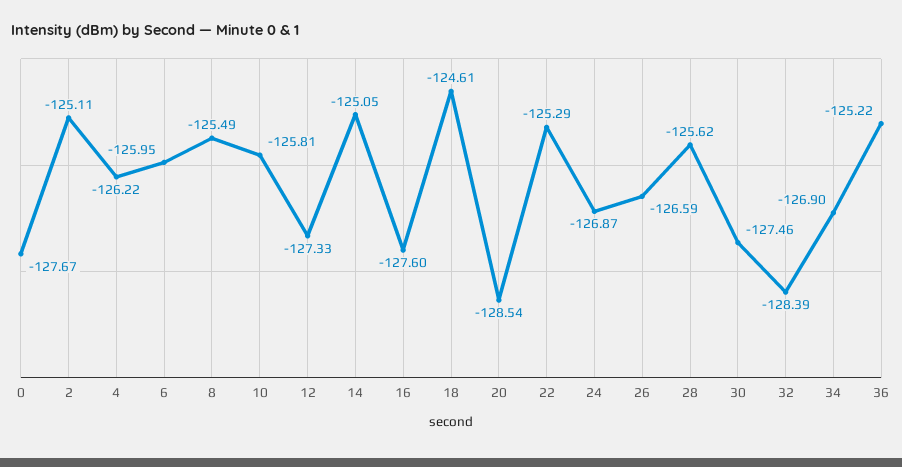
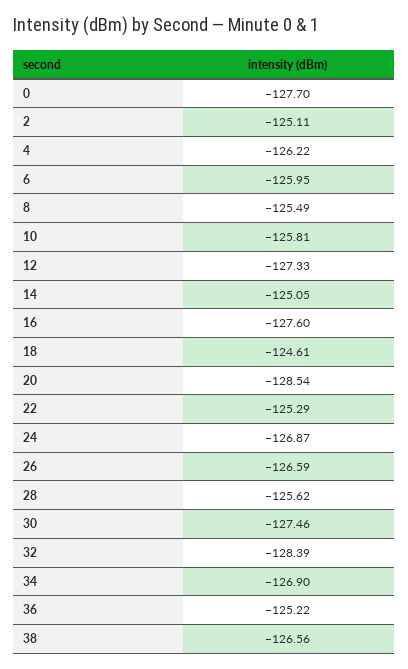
  {
-   "0": -127.67,
+   "0": -127.7,
    "2": -125.11,
    "4": -126.22,
    "6": -125.95,
    "8": -125.49,
    "10": -125.81,
    "12": -127.33,
    "14": -125.05,
    "16": -127.6,
    "18": -124.61,
    "20": -128.54,
    "22": -125.29,
    "24": -126.87,
    "26": -126.59,
    "28": -125.62,
    "30": -127.46,
    "32": -128.39,
    "34": -126.9,
-   "36": -125.22
+   "36": -125.22,
+   "38": -126.56
  }

